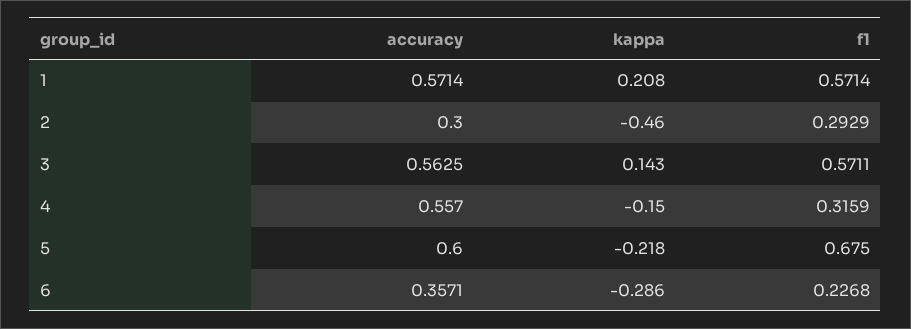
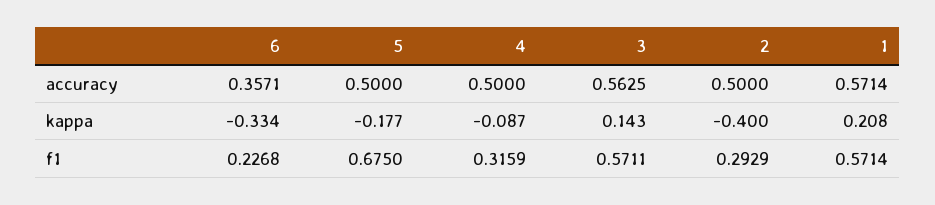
  {
    "accuracy": {
      "1": 0.5714,
-     "2": 0.3,
+     "2": 0.5,
      "3": 0.5625,
-     "4": 0.557,
+     "4": 0.5,
-     "5": 0.6,
+     "5": 0.5,
      "6": 0.3571
    },
    "kappa": {
      "1": 0.208,
-     "2": -0.46,
+     "2": -0.4,
      "3": 0.143,
-     "4": -0.15,
+     "4": -0.087,
-     "5": -0.218,
+     "5": -0.177,
-     "6": -0.286
+     "6": -0.334
    },
    "f1": {
      "1": 0.5714,
      "2": 0.2929,
      "3": 0.5711,
      "4": 0.3159,
      "5": 0.675,
      "6": 0.2268
    }
  }

